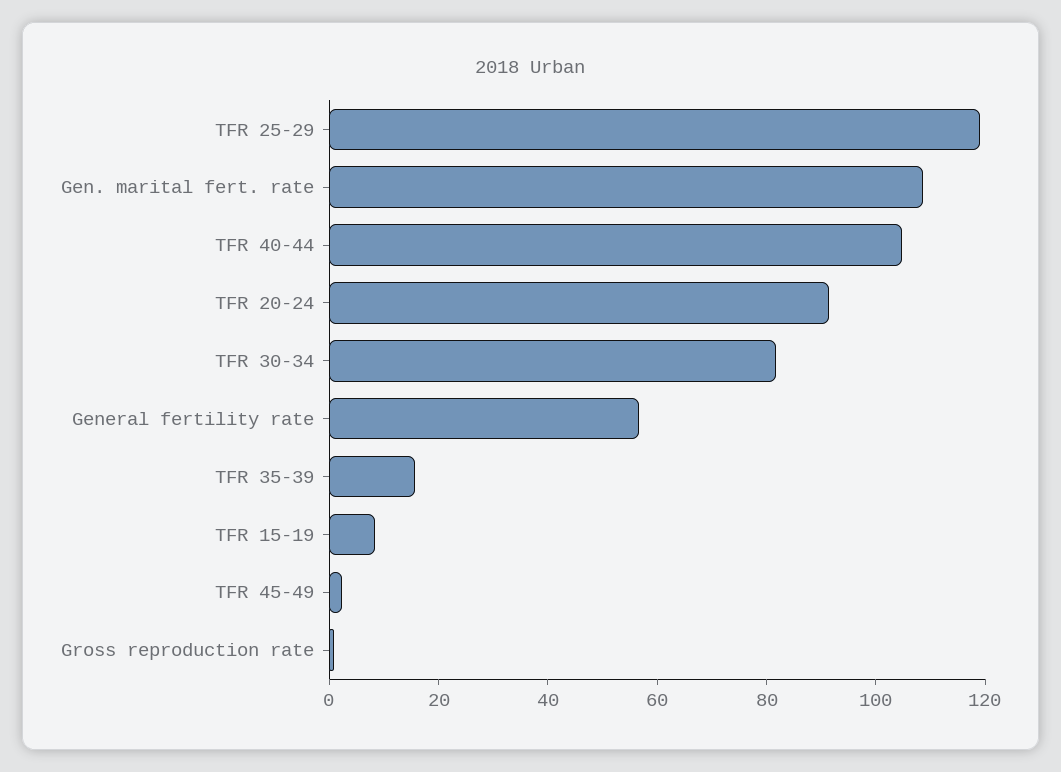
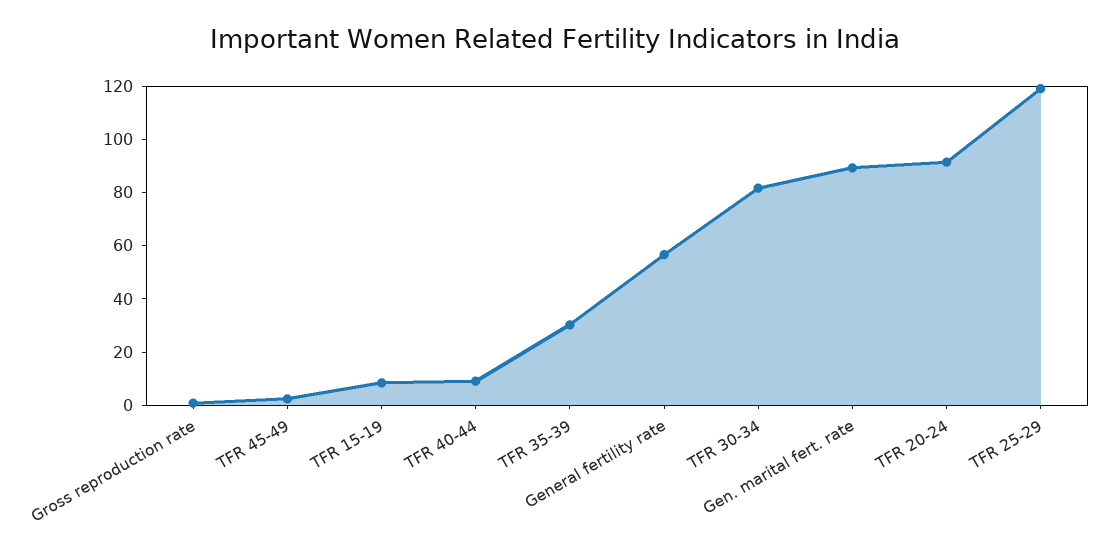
  {
    "TFR 25-29": 120,
-   "Gen. marital fert. rate": 110,
+   "Gen. marital fert. rate": 90,
-   "TFR 40-44": 105,
+   "TFR 40-44": 10,
    "TFR 20-24": 90,
    "TFR 30-34": 80,
    "General fertility rate": 55,
-   "TFR 35-39": 15,
+   "TFR 35-39": 30,
    "TFR 15-19": 10,
    "TFR 45-49": 0,
    "Gross reproduction rate": 0
  }

